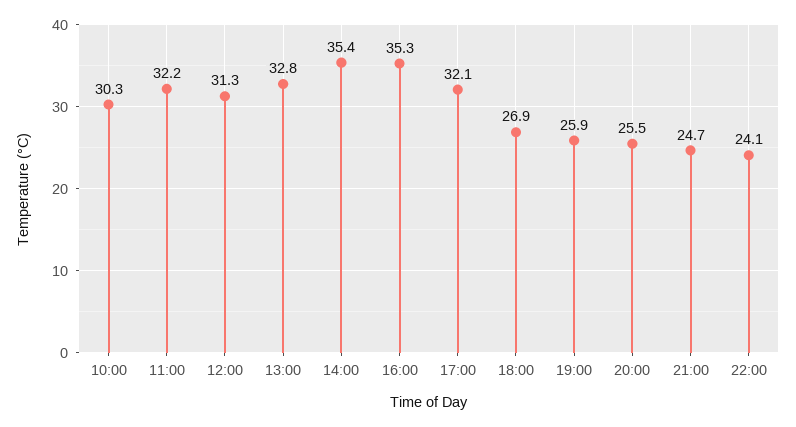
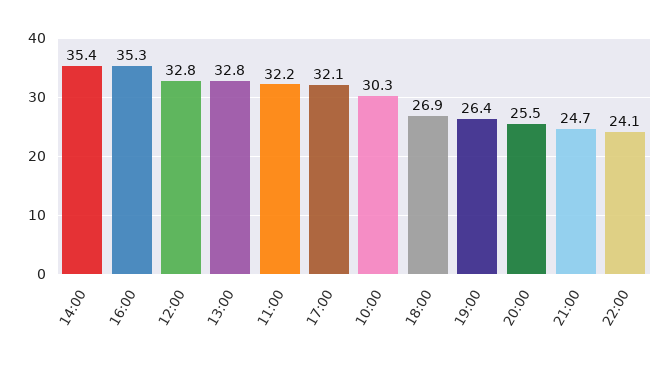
  {
    "10:00": 30.3,
    "11:00": 32.2,
-   "12:00": 31.3,
+   "12:00": 32.8,
    "13:00": 32.8,
    "14:00": 35.4,
    "16:00": 35.3,
    "17:00": 32.1,
    "18:00": 26.9,
-   "19:00": 25.9,
+   "19:00": 26.4,
    "20:00": 25.5,
    "21:00": 24.7,
    "22:00": 24.1
  }

